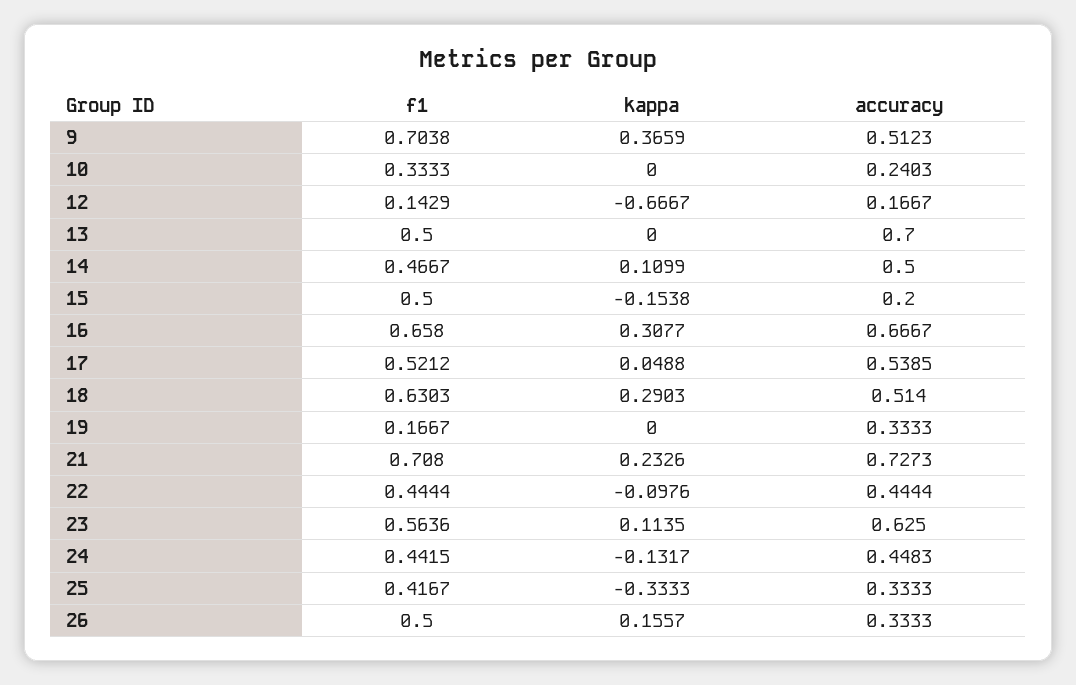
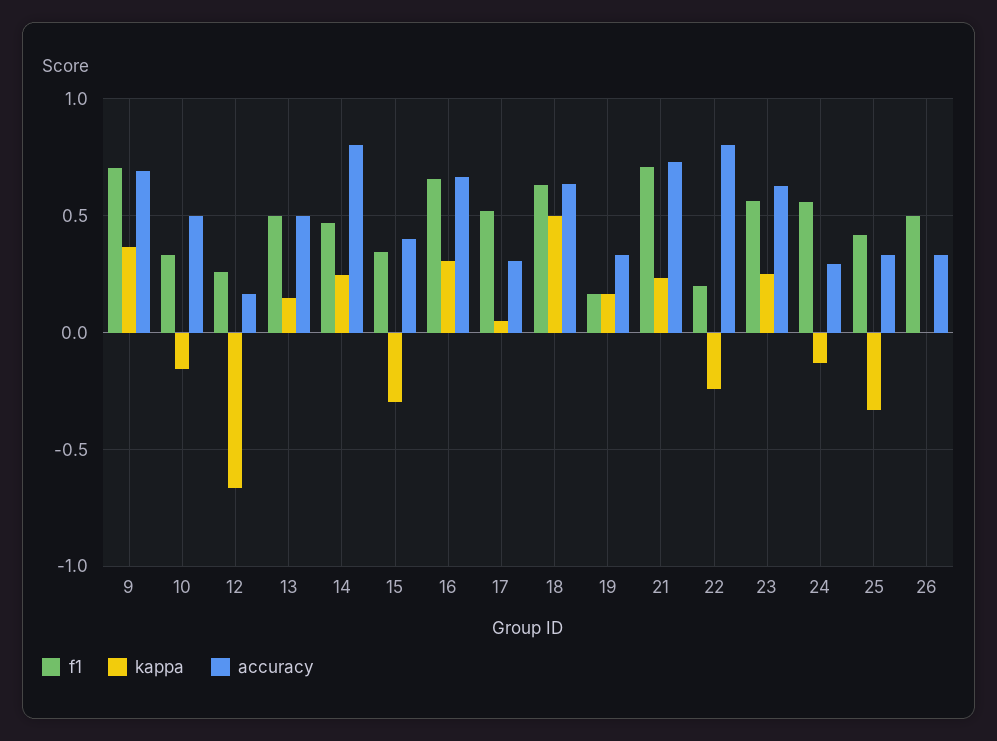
  {
    "f1": {
      "9": 0.7038,
      "10": 0.3333,
-     "12": 0.1429,
+     "12": 0.25,
      "13": 0.5,
      "14": 0.4667,
-     "15": 0.5,
+     "15": 0.35,
      "16": 0.658,
      "17": 0.5212,
      "18": 0.6303,
      "19": 0.1667,
      "21": 0.708,
-     "22": 0.4444,
+     "22": 0.2,
      "23": 0.5636,
-     "24": 0.4415,
+     "24": 0.55,
      "25": 0.4167,
      "26": 0.5
    },
    "kappa": {
      "9": 0.3659,
-     "10": 0,
+     "10": -0.15,
      "12": -0.6667,
-     "13": 0,
+     "13": 0.15,
-     "14": 0.1099,
+     "14": 0.25,
-     "15": -0.1538,
+     "15": -0.3,
      "16": 0.3077,
      "17": 0.0488,
-     "18": 0.2903,
+     "18": 0.5,
-     "19": 0,
+     "19": 0.15,
      "21": 0.2326,
-     "22": -0.0976,
+     "22": -0.25,
-     "23": 0.1135,
+     "23": 0.25,
      "24": -0.1317,
      "25": -0.3333,
-     "26": 0.1557
+     "26": 0
    },
    "accuracy": {
-     "9": 0.5123,
+     "9": 0.7,
-     "10": 0.2403,
+     "10": 0.5,
      "12": 0.1667,
-     "13": 0.7,
+     "13": 0.5,
-     "14": 0.5,
+     "14": 0.8,
-     "15": 0.2,
+     "15": 0.4,
      "16": 0.6667,
-     "17": 0.5385,
+     "17": 0.3,
-     "18": 0.514,
+     "18": 0.65,
      "19": 0.3333,
      "21": 0.7273,
-     "22": 0.4444,
+     "22": 0.8,
      "23": 0.625,
-     "24": 0.4483,
+     "24": 0.3,
      "25": 0.3333,
      "26": 0.3333
    }
  }

